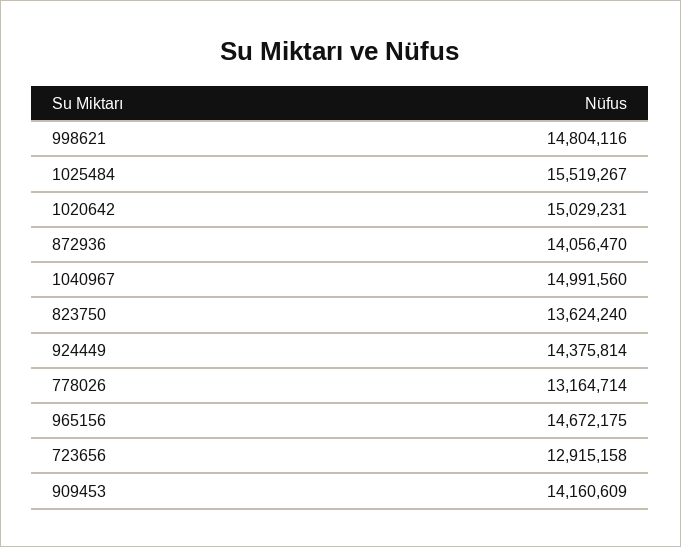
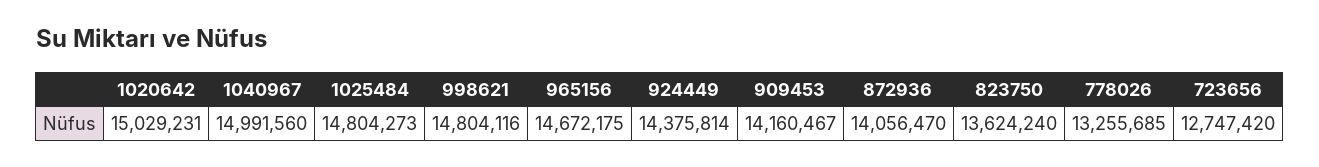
  {
    "998621": 14804116,
-   "1025484": 15519267,
+   "1025484": 14804273,
    "1020642": 15029231,
    "872936": 14056470,
    "1040967": 14991560,
    "823750": 13624240,
    "924449": 14375814,
-   "778026": 13164714,
+   "778026": 13255685,
    "965156": 14672175,
-   "723656": 12915158,
+   "723656": 12747420,
-   "909453": 14160609
+   "909453": 14160467
  }

